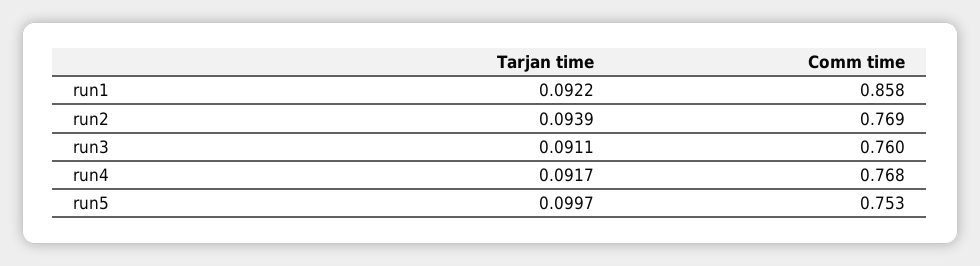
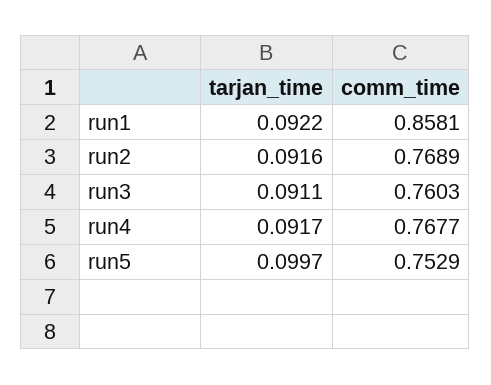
  {
    "Tarjan time": {
      "run1": 0.0922,
-     "run2": 0.0939,
+     "run2": 0.0916,
      "run3": 0.0911,
      "run4": 0.0917,
      "run5": 0.0997
    },
    "Comm time": {
      "run1": 0.8581,
      "run2": 0.7689,
      "run3": 0.7603,
      "run4": 0.7677,
      "run5": 0.7529
    }
  }

